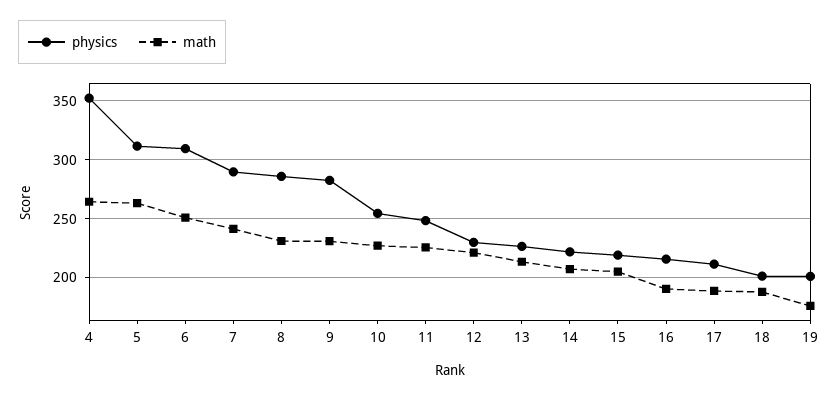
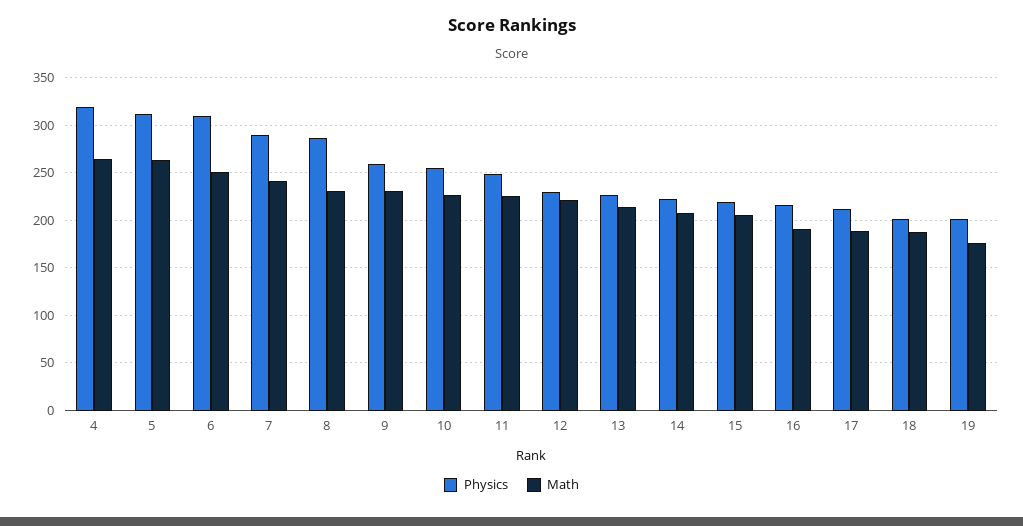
  {
    "physics": {
-     "4": 350,
+     "4": 320,
      "5": 310,
      "6": 310,
      "7": 290,
      "8": 290,
-     "9": 280,
+     "9": 260,
      "10": 250,
      "11": 250,
      "12": 230,
      "13": 230,
      "14": 220,
      "15": 220,
      "16": 220,
      "17": 210,
      "18": 200,
      "19": 200
    },
    "math": {
      "4": 260,
      "5": 260,
      "6": 250,
      "7": 240,
      "8": 230,
      "9": 230,
      "10": 230,
      "11": 230,
      "12": 220,
      "13": 210,
      "14": 210,
      "15": 210,
      "16": 190,
      "17": 190,
      "18": 190,
      "19": 180
    }
  }

